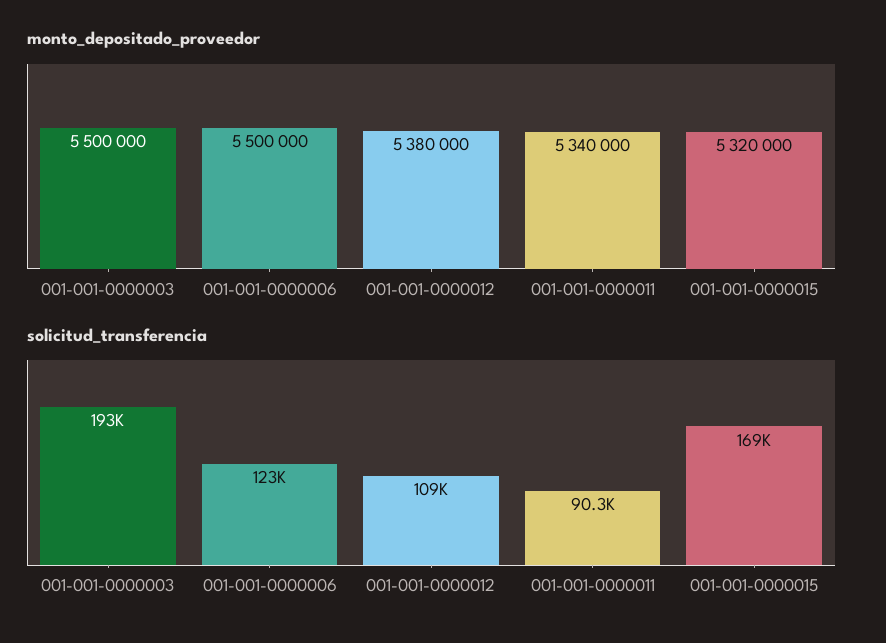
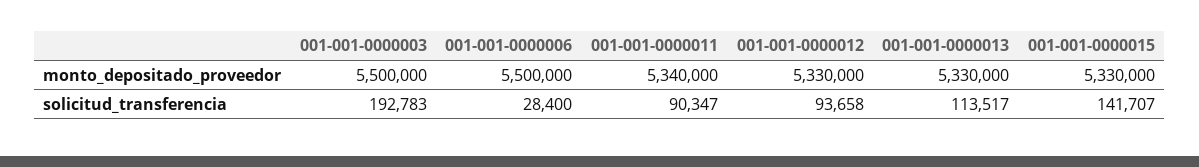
  {
    "monto_depositado_proveedor": {
      "001-001-0000003": 5500000,
      "001-001-0000006": 5500000,
-     "001-001-0000012": 5380000,
+     "001-001-0000012": 5330000,
      "001-001-0000011": 5340000,
-     "001-001-0000015": 5320000
+     "001-001-0000015": 5330000,
+     "001-001-0000013": 5330000
    },
    "solicitud_transferencia": {
      "001-001-0000003": 192783,
-     "001-001-0000006": 123000,
+     "001-001-0000006": 28400,
-     "001-001-0000012": 109000,
+     "001-001-0000012": 93658,
      "001-001-0000011": 90347,
-     "001-001-0000015": 169000
+     "001-001-0000015": 141707,
+     "001-001-0000013": 113517
    }
  }

